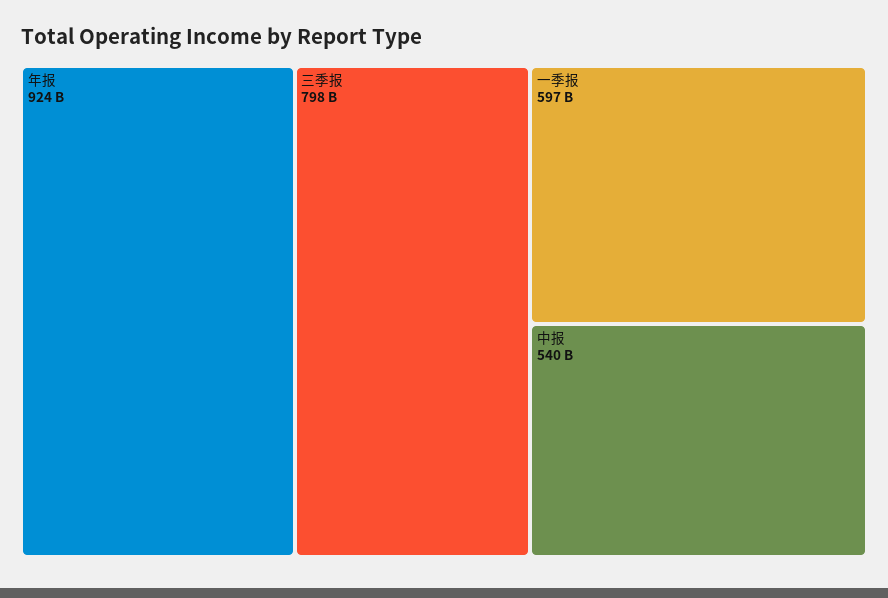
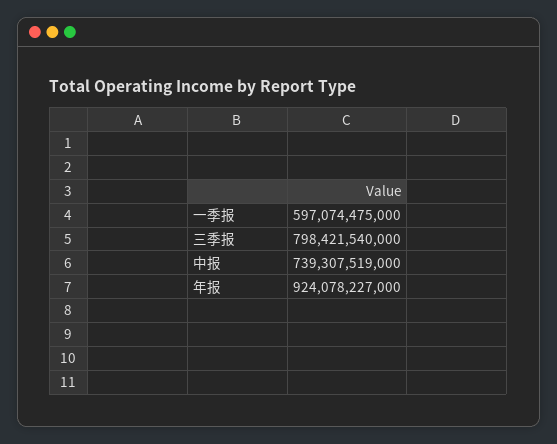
  {
    "年报": 924078227000,
    "三季报": 798421540000,
    "一季报": 597074475000,
-   "中报": 540000000000
+   "中报": 739307519000
  }

